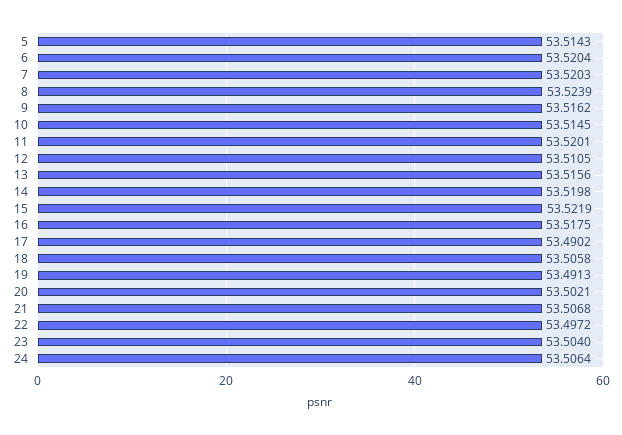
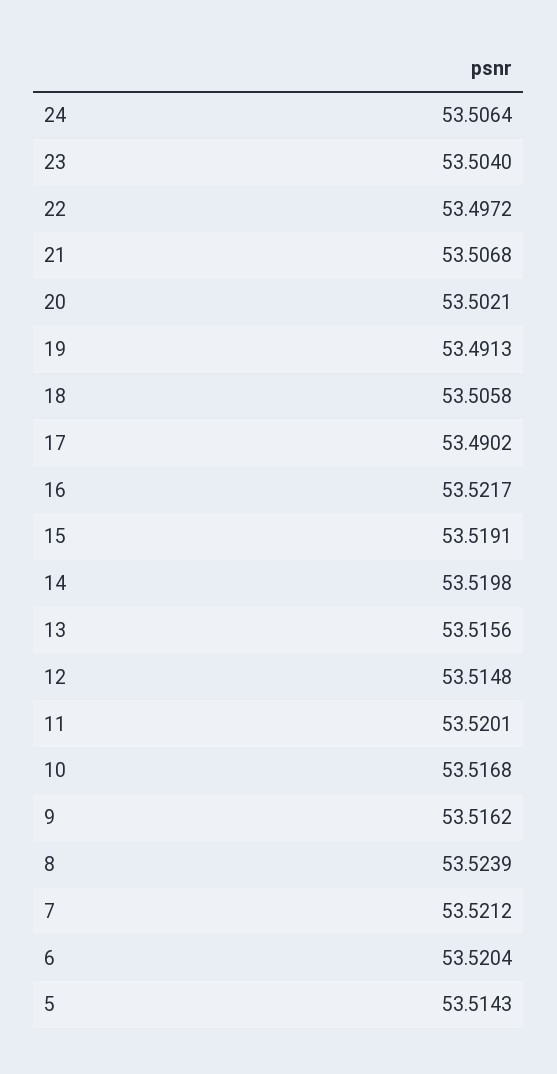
  {
    "5": 53.5143,
    "6": 53.5204,
-   "7": 53.5203,
+   "7": 53.5212,
    "8": 53.5239,
    "9": 53.5162,
-   "10": 53.5145,
+   "10": 53.5168,
    "11": 53.5201,
-   "12": 53.5105,
+   "12": 53.5148,
    "13": 53.5156,
    "14": 53.5198,
-   "15": 53.5219,
+   "15": 53.5191,
-   "16": 53.5175,
+   "16": 53.5217,
    "17": 53.4902,
    "18": 53.5058,
    "19": 53.4913,
    "20": 53.5021,
    "21": 53.5068,
    "22": 53.4972,
    "23": 53.504,
    "24": 53.5064
  }

